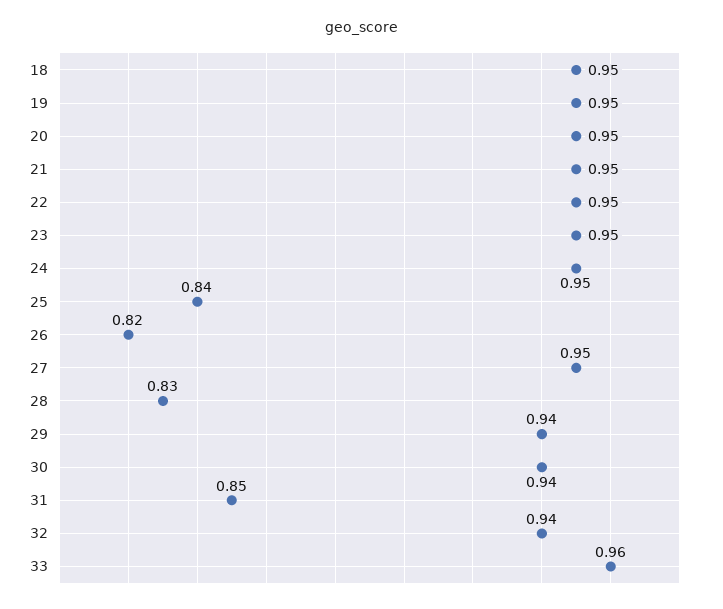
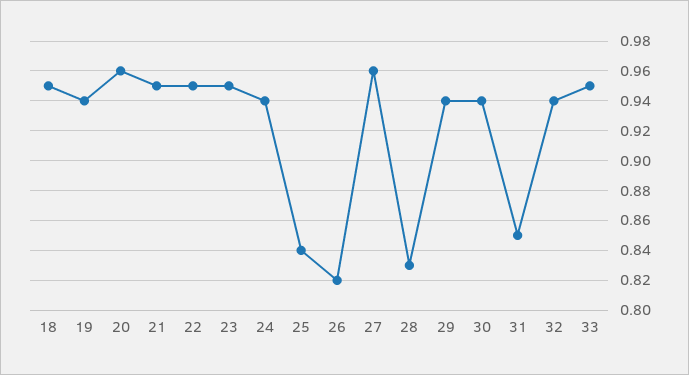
  {
    "18": 0.95,
-   "19": 0.95,
+   "19": 0.94,
-   "20": 0.95,
+   "20": 0.96,
    "21": 0.95,
    "22": 0.95,
    "23": 0.95,
-   "24": 0.95,
+   "24": 0.94,
    "25": 0.84,
    "26": 0.82,
-   "27": 0.95,
+   "27": 0.96,
    "28": 0.83,
    "29": 0.94,
    "30": 0.94,
    "31": 0.85,
    "32": 0.94,
-   "33": 0.96
+   "33": 0.95
  }

